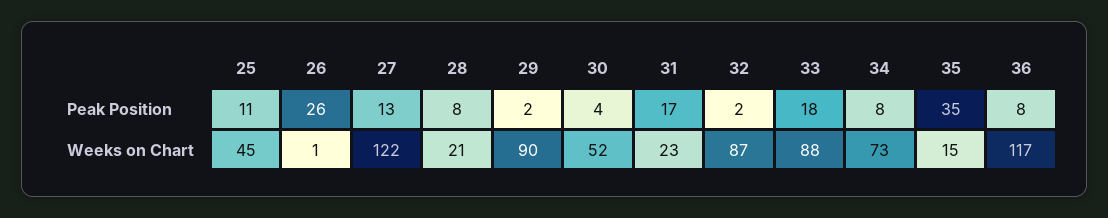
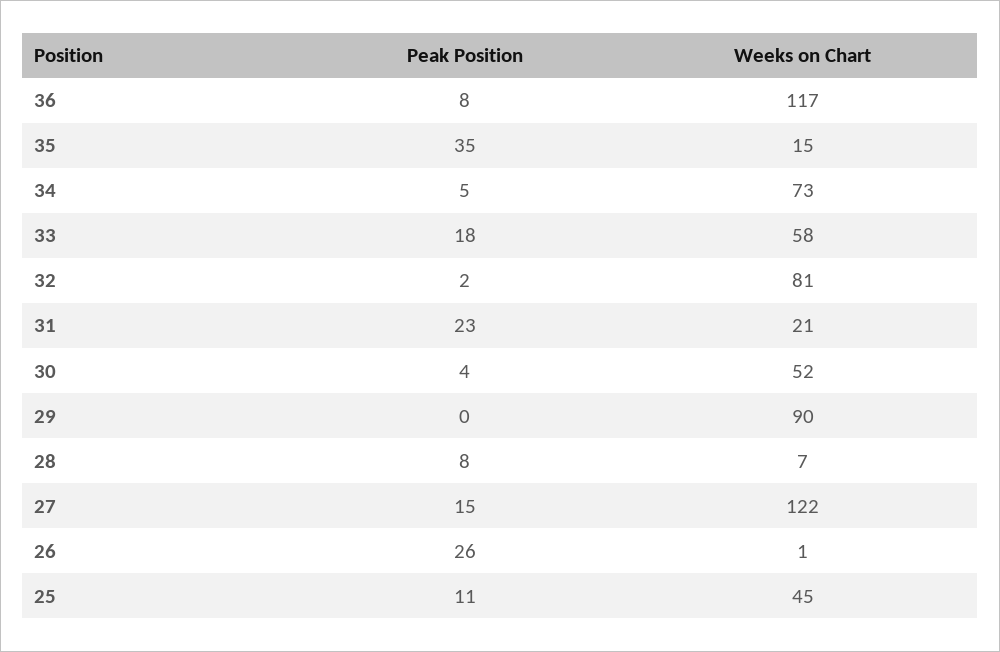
  {
    "25": {
      "Peak Position": 11,
      "Weeks on Chart": 45
    },
    "26": {
      "Peak Position": 26,
      "Weeks on Chart": 1
    },
    "27": {
-     "Peak Position": 13,
+     "Peak Position": 15,
      "Weeks on Chart": 122
    },
    "28": {
      "Peak Position": 8,
-     "Weeks on Chart": 21
+     "Weeks on Chart": 7
    },
    "29": {
-     "Peak Position": 2,
+     "Peak Position": 0,
      "Weeks on Chart": 90
    },
    "30": {
      "Peak Position": 4,
      "Weeks on Chart": 52
    },
    "31": {
-     "Peak Position": 17,
+     "Peak Position": 23,
-     "Weeks on Chart": 23
+     "Weeks on Chart": 21
    },
    "32": {
      "Peak Position": 2,
-     "Weeks on Chart": 87
+     "Weeks on Chart": 81
    },
    "33": {
      "Peak Position": 18,
-     "Weeks on Chart": 88
+     "Weeks on Chart": 58
    },
    "34": {
-     "Peak Position": 8,
+     "Peak Position": 5,
      "Weeks on Chart": 73
    },
    "35": {
      "Peak Position": 35,
      "Weeks on Chart": 15
    },
    "36": {
      "Peak Position": 8,
      "Weeks on Chart": 117
    }
  }

